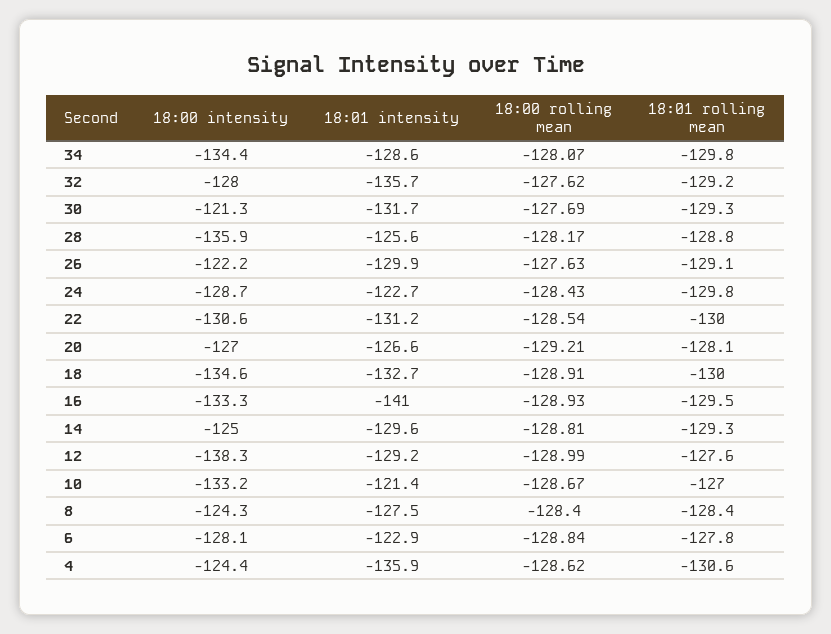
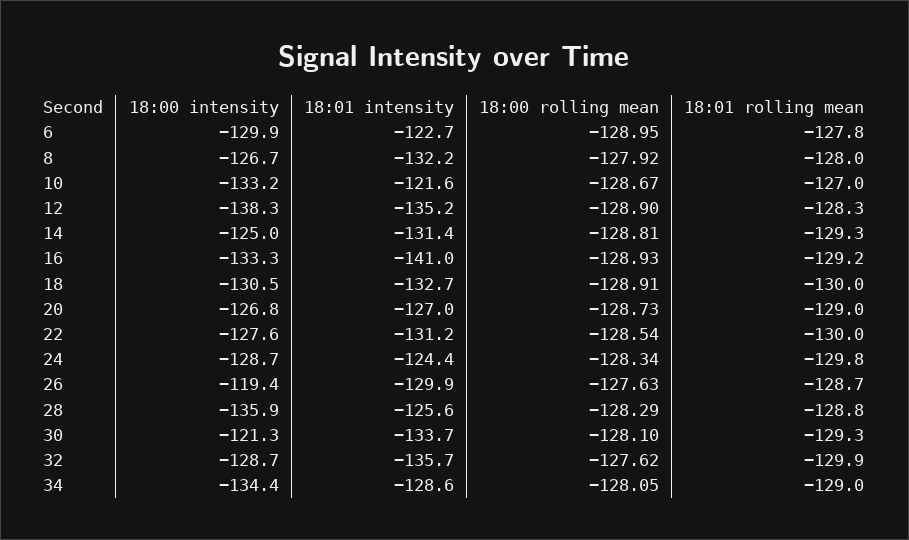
  {
    "18:00 intensity": {
      "34": -134.4,
-     "32": -128,
+     "32": -128.7,
      "30": -121.3,
      "28": -135.9,
-     "26": -122.2,
+     "26": -119.4,
      "24": -128.7,
-     "22": -130.6,
+     "22": -127.6,
-     "20": -127,
+     "20": -126.8,
-     "18": -134.6,
+     "18": -130.5,
      "16": -133.3,
      "14": -125,
      "12": -138.3,
      "10": -133.2,
-     "8": -124.3,
+     "8": -126.7,
-     "6": -128.1,
+     "6": -129.9
-     "4": -124.4
    },
    "18:01 intensity": {
      "34": -128.6,
      "32": -135.7,
-     "30": -131.7,
+     "30": -133.7,
      "28": -125.6,
      "26": -129.9,
-     "24": -122.7,
+     "24": -124.4,
      "22": -131.2,
-     "20": -126.6,
+     "20": -127,
      "18": -132.7,
      "16": -141,
-     "14": -129.6,
+     "14": -131.4,
-     "12": -129.2,
+     "12": -135.2,
-     "10": -121.4,
+     "10": -121.6,
-     "8": -127.5,
+     "8": -132.2,
-     "6": -122.9,
+     "6": -122.7
-     "4": -135.9
    },
    "18:00 rolling mean": {
-     "34": -128.07,
+     "34": -128.05,
      "32": -127.62,
-     "30": -127.69,
+     "30": -128.1,
-     "28": -128.17,
+     "28": -128.29,
      "26": -127.63,
-     "24": -128.43,
+     "24": -128.34,
      "22": -128.54,
-     "20": -129.21,
+     "20": -128.73,
      "18": -128.91,
      "16": -128.93,
      "14": -128.81,
-     "12": -128.99,
+     "12": -128.9,
      "10": -128.67,
-     "8": -128.4,
+     "8": -127.92,
-     "6": -128.84,
+     "6": -128.95
-     "4": -128.62
    },
    "18:01 rolling mean": {
-     "34": -129.8,
+     "34": -129,
-     "32": -129.2,
+     "32": -129.9,
      "30": -129.3,
      "28": -128.8,
-     "26": -129.1,
+     "26": -128.7,
      "24": -129.8,
      "22": -130,
-     "20": -128.1,
+     "20": -129,
      "18": -130,
-     "16": -129.5,
+     "16": -129.2,
      "14": -129.3,
-     "12": -127.6,
+     "12": -128.3,
      "10": -127,
-     "8": -128.4,
+     "8": -128,
-     "6": -127.8,
+     "6": -127.8
-     "4": -130.6
    }
  }

